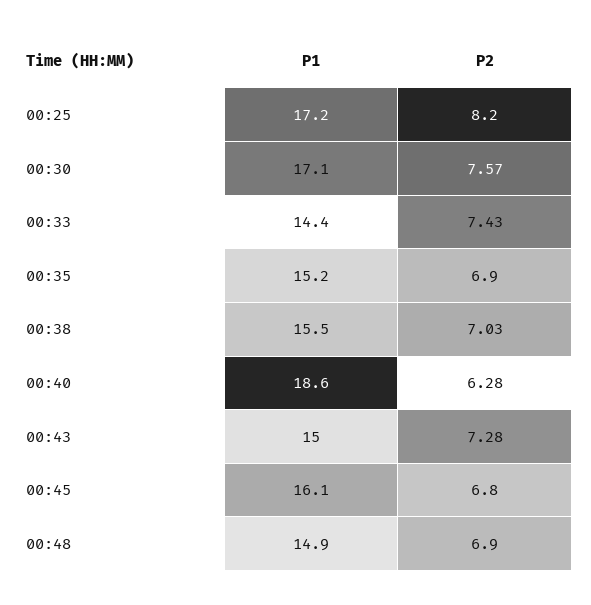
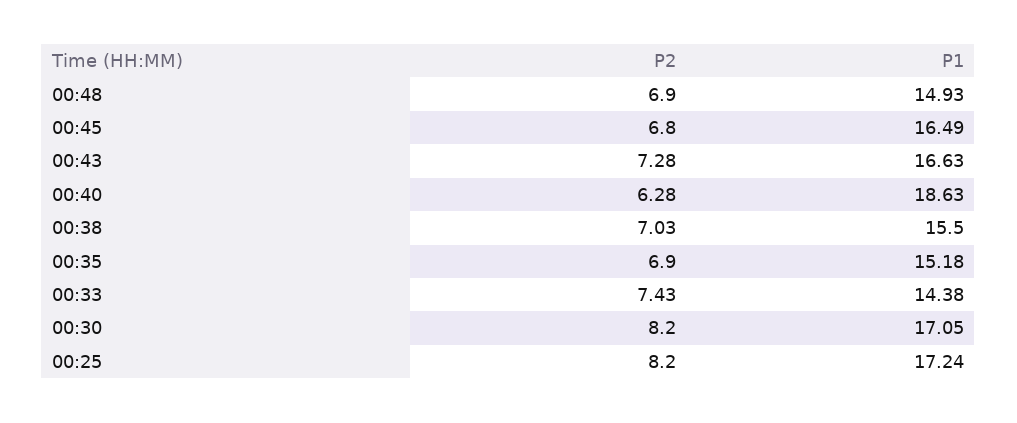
  {
    "P1": {
      "00:25": 17.24,
      "00:30": 17.05,
      "00:33": 14.38,
      "00:35": 15.18,
      "00:38": 15.5,
      "00:40": 18.63,
-     "00:43": 15,
+     "00:43": 16.63,
-     "00:45": 16.1,
+     "00:45": 16.49,
      "00:48": 14.93
    },
    "P2": {
      "00:25": 8.2,
-     "00:30": 7.57,
+     "00:30": 8.2,
      "00:33": 7.43,
      "00:35": 6.9,
      "00:38": 7.03,
      "00:40": 6.28,
      "00:43": 7.28,
      "00:45": 6.8,
      "00:48": 6.9
    }
  }

